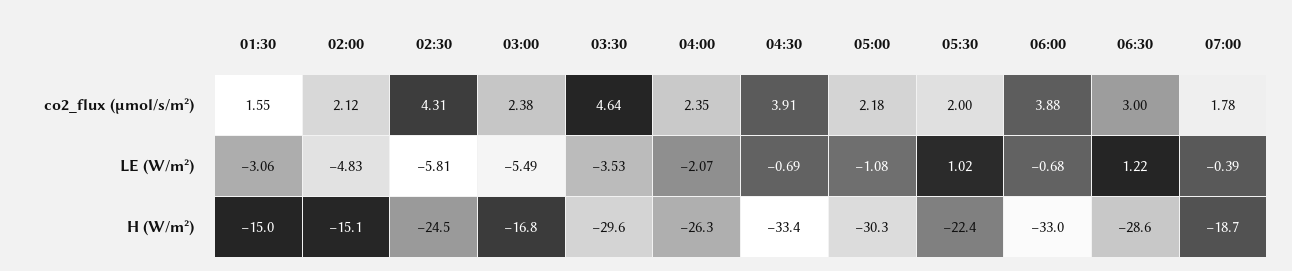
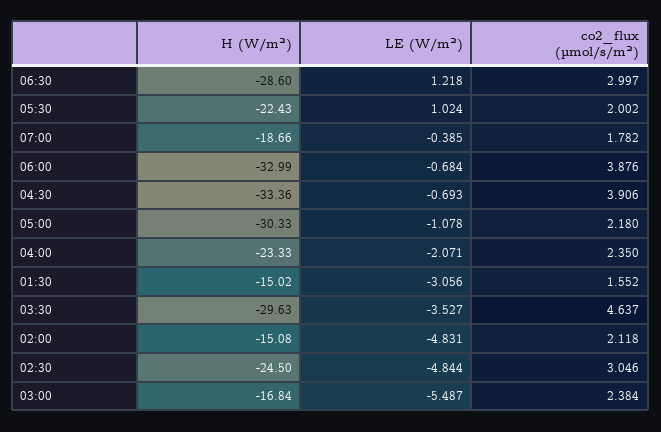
  {
    "01:30": {
      "co2_flux (µmol/s/m²)": 1.552,
      "LE (W/m²)": -3.056,
      "H (W/m²)": -15.02
    },
    "02:00": {
      "co2_flux (µmol/s/m²)": 2.118,
      "LE (W/m²)": -4.831,
      "H (W/m²)": -15.08
    },
    "02:30": {
-     "co2_flux (µmol/s/m²)": 4.31,
+     "co2_flux (µmol/s/m²)": 3.046,
-     "LE (W/m²)": -5.81,
+     "LE (W/m²)": -4.844,
      "H (W/m²)": -24.5
    },
    "03:00": {
      "co2_flux (µmol/s/m²)": 2.384,
      "LE (W/m²)": -5.487,
      "H (W/m²)": -16.84
    },
    "03:30": {
      "co2_flux (µmol/s/m²)": 4.637,
      "LE (W/m²)": -3.527,
      "H (W/m²)": -29.63
    },
    "04:00": {
      "co2_flux (µmol/s/m²)": 2.35,
      "LE (W/m²)": -2.071,
-     "H (W/m²)": -26.3
+     "H (W/m²)": -23.33
    },
    "04:30": {
      "co2_flux (µmol/s/m²)": 3.906,
      "LE (W/m²)": -0.693,
      "H (W/m²)": -33.36
    },
    "05:00": {
      "co2_flux (µmol/s/m²)": 2.18,
      "LE (W/m²)": -1.078,
      "H (W/m²)": -30.33
    },
    "05:30": {
      "co2_flux (µmol/s/m²)": 2.002,
      "LE (W/m²)": 1.024,
      "H (W/m²)": -22.43
    },
    "06:00": {
      "co2_flux (µmol/s/m²)": 3.876,
      "LE (W/m²)": -0.684,
      "H (W/m²)": -32.99
    },
    "06:30": {
      "co2_flux (µmol/s/m²)": 2.997,
      "LE (W/m²)": 1.218,
      "H (W/m²)": -28.6
    },
    "07:00": {
      "co2_flux (µmol/s/m²)": 1.782,
      "LE (W/m²)": -0.385,
      "H (W/m²)": -18.66
    }
  }

